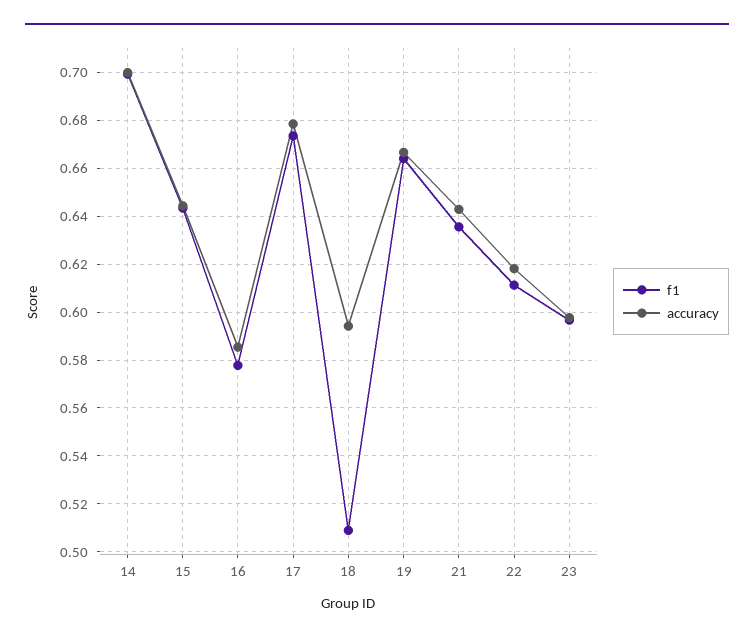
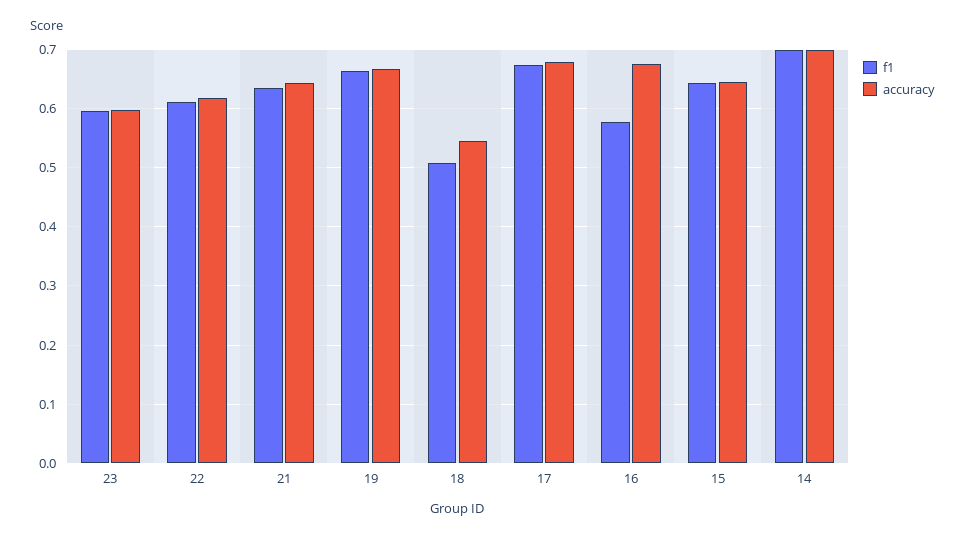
  {
    "f1": {
      "14": 0.7,
      "15": 0.645,
      "16": 0.58,
      "17": 0.675,
      "18": 0.51,
      "19": 0.665,
      "21": 0.635,
      "22": 0.61,
      "23": 0.595
    },
    "accuracy": {
      "14": 0.7,
      "15": 0.645,
-     "16": 0.585,
+     "16": 0.68,
      "17": 0.68,
-     "18": 0.595,
+     "18": 0.54,
      "19": 0.665,
      "21": 0.645,
      "22": 0.62,
      "23": 0.6
    }
  }

